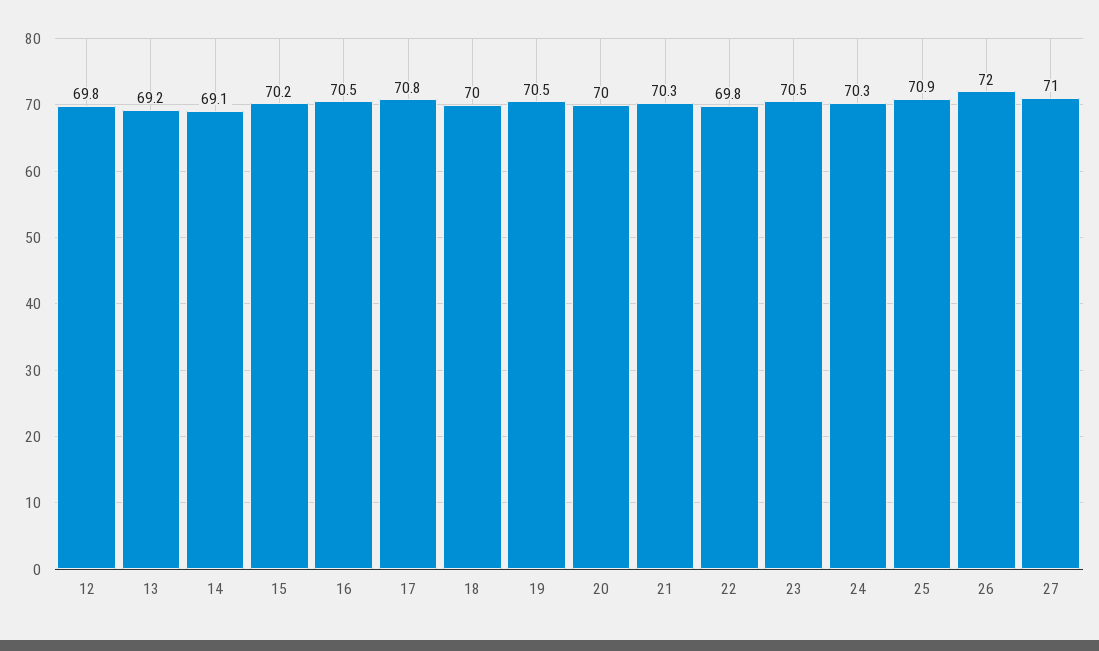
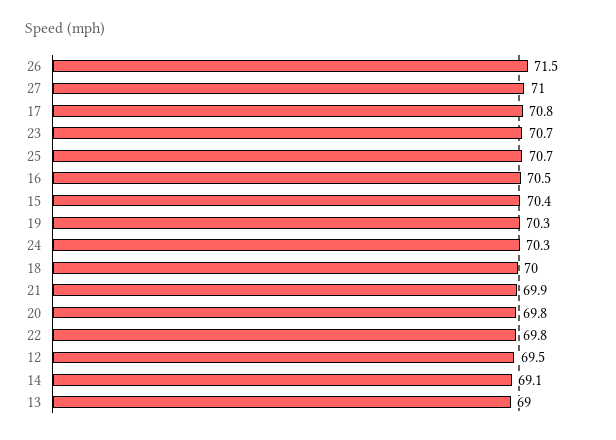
  {
-   "12": 69.8,
+   "12": 69.5,
-   "13": 69.2,
+   "13": 69,
    "14": 69.1,
-   "15": 70.2,
+   "15": 70.4,
    "16": 70.5,
    "17": 70.8,
    "18": 70,
-   "19": 70.5,
+   "19": 70.3,
-   "20": 70,
+   "20": 69.8,
-   "21": 70.3,
+   "21": 69.9,
    "22": 69.8,
-   "23": 70.5,
+   "23": 70.7,
    "24": 70.3,
-   "25": 70.9,
+   "25": 70.7,
-   "26": 72,
+   "26": 71.5,
    "27": 71
  }

